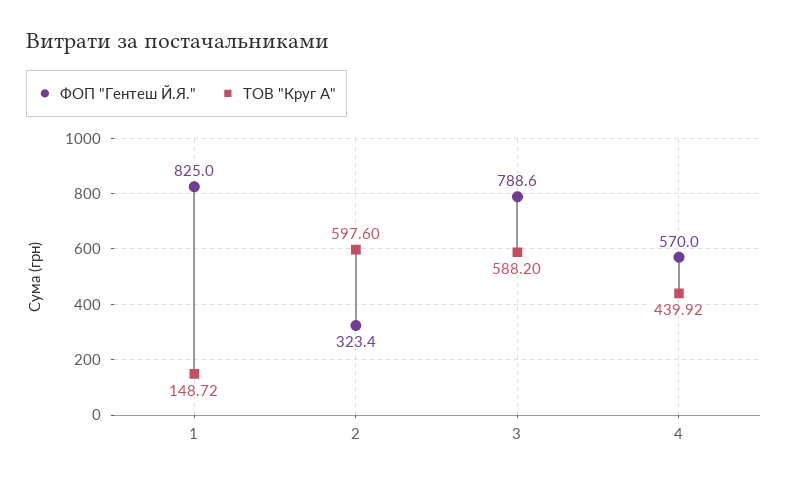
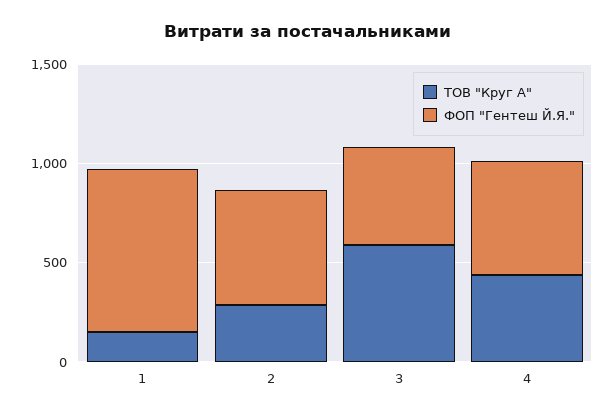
  {
    "ФОП \"Гентеш Й.Я.\"": {
      "1": 825,
-     "2": 323.4,
+     "2": 600,
-     "3": 788.6,
+     "3": 500,
      "4": 570
    },
    "ТОВ \"Круг А\"": {
      "1": 148.72,
-     "2": 597.6,
+     "2": 300,
      "3": 588.2,
      "4": 439.92
    }
  }

